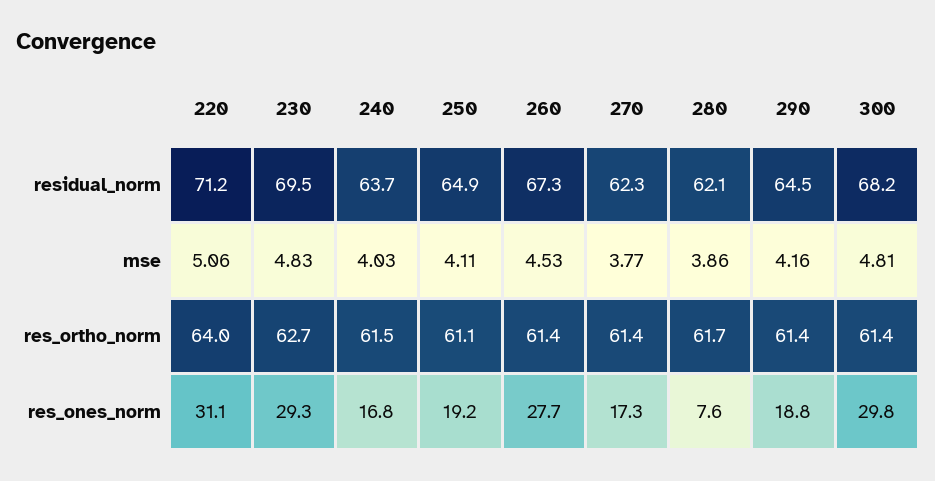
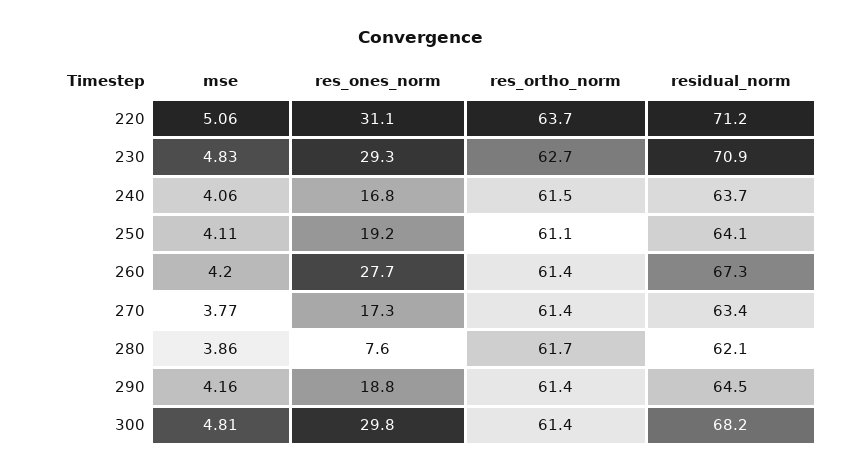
  {
    "220": {
      "residual_norm": 71.2,
      "mse": 5.06,
-     "res_ortho_norm": 64,
+     "res_ortho_norm": 63.7,
      "res_ones_norm": 31.1
    },
    "230": {
-     "residual_norm": 69.5,
+     "residual_norm": 70.9,
      "mse": 4.83,
      "res_ortho_norm": 62.7,
      "res_ones_norm": 29.3
    },
    "240": {
      "residual_norm": 63.7,
-     "mse": 4.03,
+     "mse": 4.06,
      "res_ortho_norm": 61.5,
      "res_ones_norm": 16.8
    },
    "250": {
-     "residual_norm": 64.9,
+     "residual_norm": 64.1,
      "mse": 4.11,
      "res_ortho_norm": 61.1,
      "res_ones_norm": 19.2
    },
    "260": {
      "residual_norm": 67.3,
-     "mse": 4.53,
+     "mse": 4.2,
      "res_ortho_norm": 61.4,
      "res_ones_norm": 27.7
    },
    "270": {
-     "residual_norm": 62.3,
+     "residual_norm": 63.4,
      "mse": 3.77,
      "res_ortho_norm": 61.4,
      "res_ones_norm": 17.3
    },
    "280": {
      "residual_norm": 62.1,
      "mse": 3.86,
      "res_ortho_norm": 61.7,
      "res_ones_norm": 7.6
    },
    "290": {
      "residual_norm": 64.5,
      "mse": 4.16,
      "res_ortho_norm": 61.4,
      "res_ones_norm": 18.8
    },
    "300": {
      "residual_norm": 68.2,
      "mse": 4.81,
      "res_ortho_norm": 61.4,
      "res_ones_norm": 29.8
    }
  }

